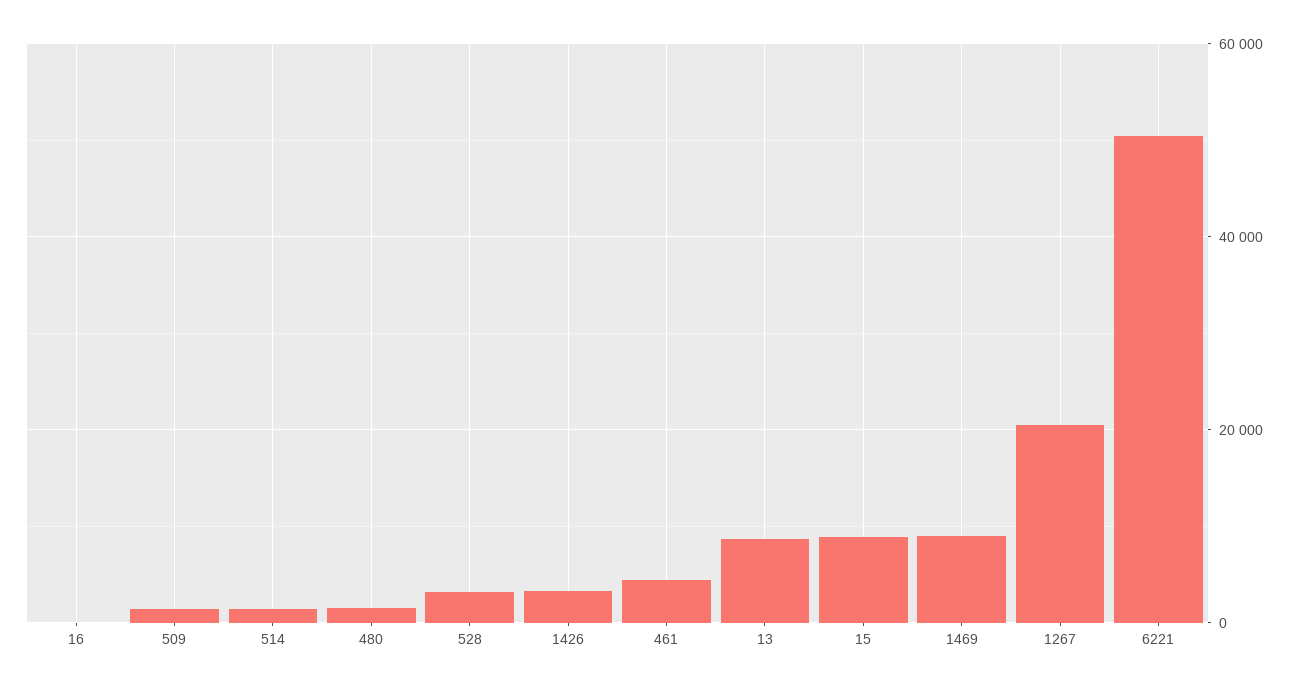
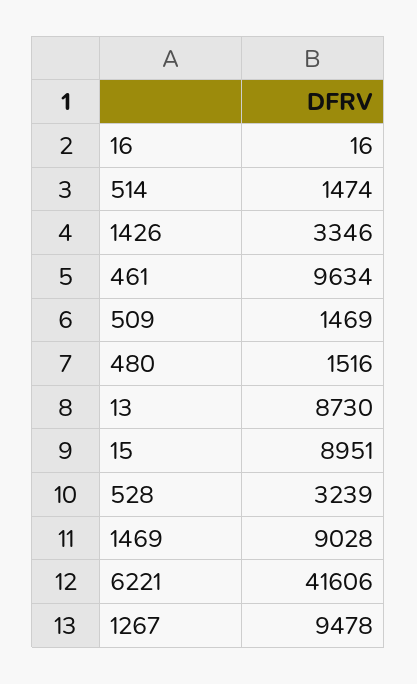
  {
    "16": 16,
    "509": 1469,
    "514": 1474,
    "480": 1516,
    "528": 3239,
    "1426": 3346,
-   "461": 4000,
+   "461": 9634,
    "13": 8730,
    "15": 8951,
    "1469": 9028,
-   "1267": 20000,
+   "1267": 9478,
-   "6221": 50000
+   "6221": 41606
  }

